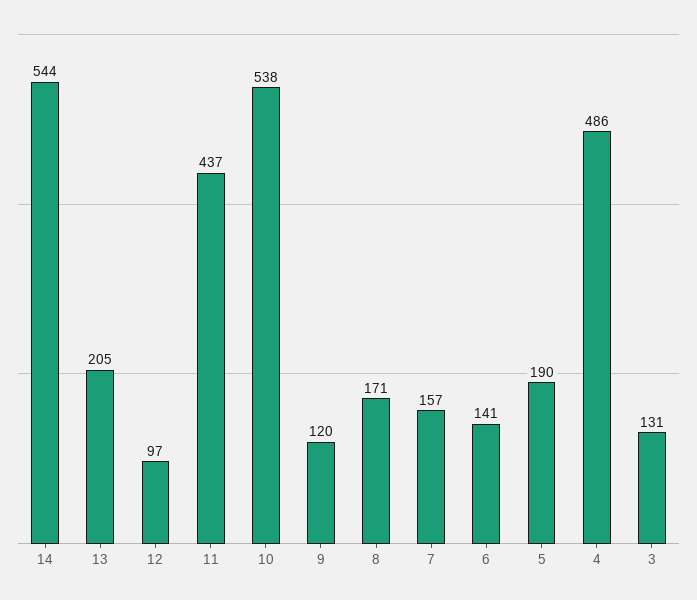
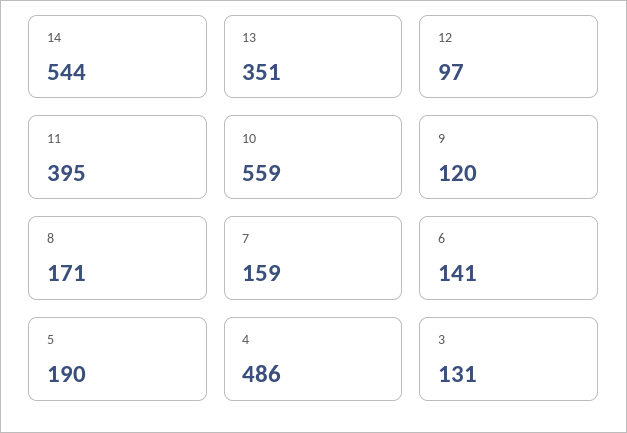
  {
    "14": 544,
-   "13": 205,
+   "13": 351,
    "12": 97,
-   "11": 437,
+   "11": 395,
-   "10": 538,
+   "10": 559,
    "9": 120,
    "8": 171,
-   "7": 157,
+   "7": 159,
    "6": 141,
    "5": 190,
    "4": 486,
    "3": 131
  }

